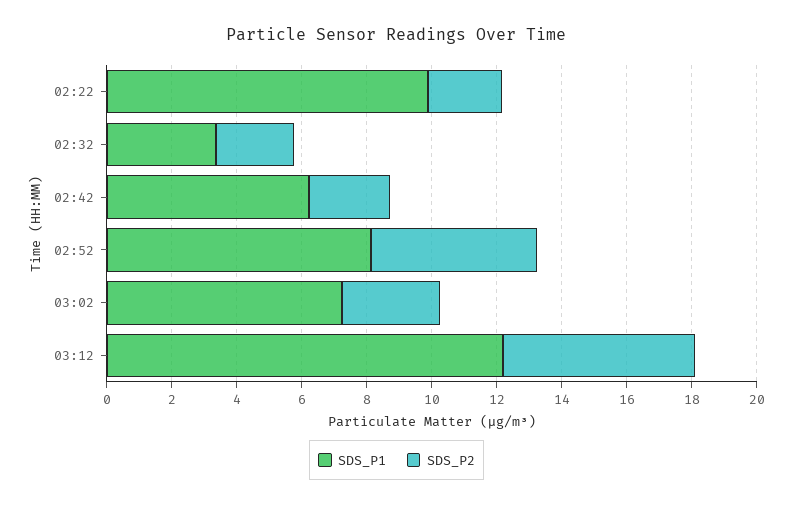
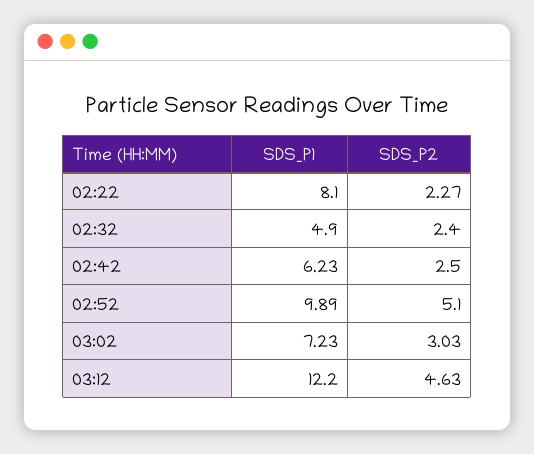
  {
    "SDS_P1": {
-     "02:22": 10,
+     "02:22": 8.1,
-     "02:32": 3.5,
+     "02:32": 4.9,
      "02:42": 6.23,
-     "02:52": 8,
+     "02:52": 9.89,
      "03:02": 7.23,
      "03:12": 12.2
    },
    "SDS_P2": {
      "02:22": 2.27,
      "02:32": 2.4,
      "02:42": 2.5,
      "02:52": 5.1,
      "03:02": 3.03,
-     "03:12": 6
+     "03:12": 4.63
    }
  }

